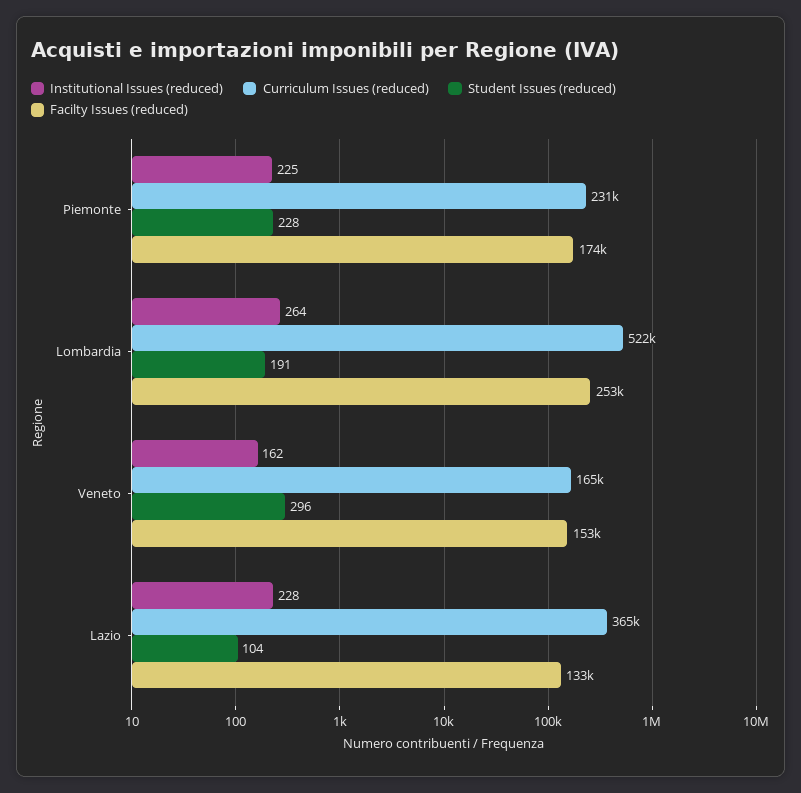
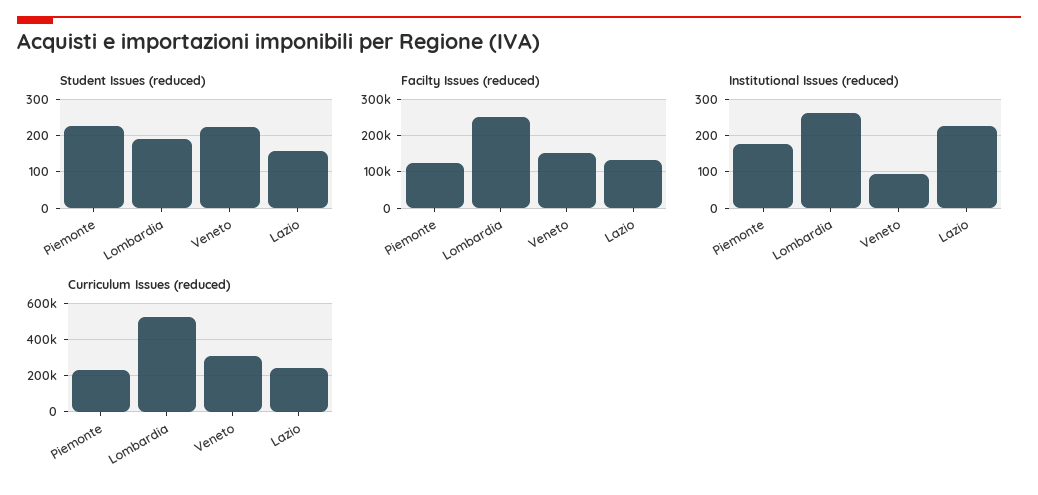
  {
    "Institutional Issues (reduced)": {
-     "Piemonte": 225,
+     "Piemonte": 180,
      "Lombardia": 264,
-     "Veneto": 162,
+     "Veneto": 100,
      "Lazio": 228
    },
    "Curriculum Issues (reduced)": {
      "Piemonte": 231000,
      "Lombardia": 522000,
-     "Veneto": 165000,
+     "Veneto": 300000,
-     "Lazio": 365000
+     "Lazio": 250000
    },
    "Student Issues (reduced)": {
      "Piemonte": 228,
      "Lombardia": 191,
-     "Veneto": 296,
+     "Veneto": 220,
-     "Lazio": 104
+     "Lazio": 160
    },
    "Facilty Issues (reduced)": {
-     "Piemonte": 174000,
+     "Piemonte": 120000,
      "Lombardia": 253000,
      "Veneto": 153000,
      "Lazio": 133000
    }
  }

